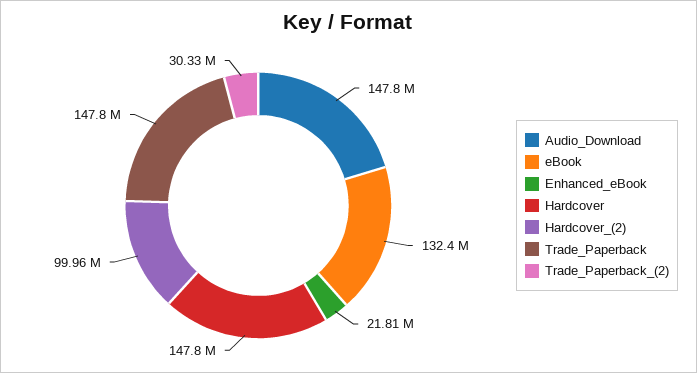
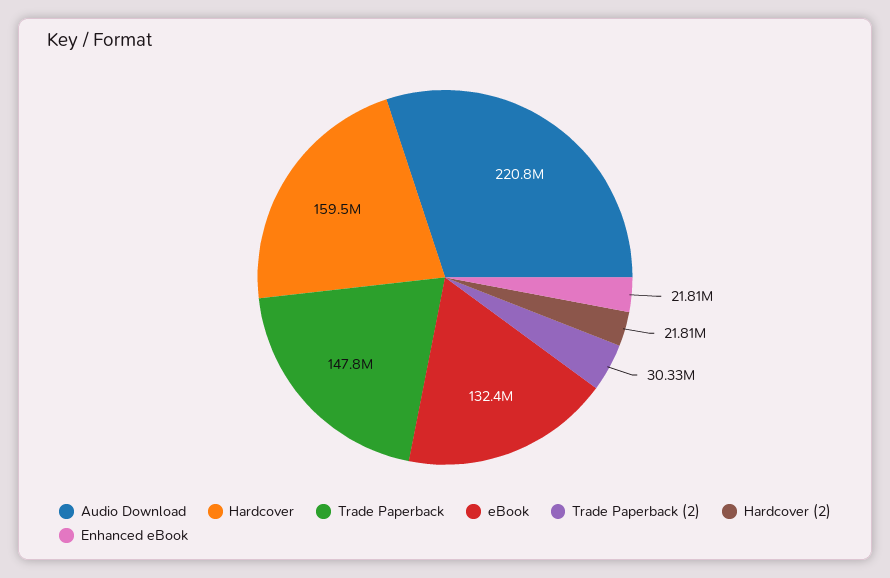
  {
-   "Audio_Download": 147800000,
+   "Audio_Download": 220800000,
    "eBook": 132400000,
    "Enhanced_eBook": 21810000,
-   "Hardcover": 147800000,
+   "Hardcover": 159500000,
-   "Hardcover_(2)": 99960000,
+   "Hardcover_(2)": 21810000,
    "Trade_Paperback": 147800000,
    "Trade_Paperback_(2)": 30330000
  }

